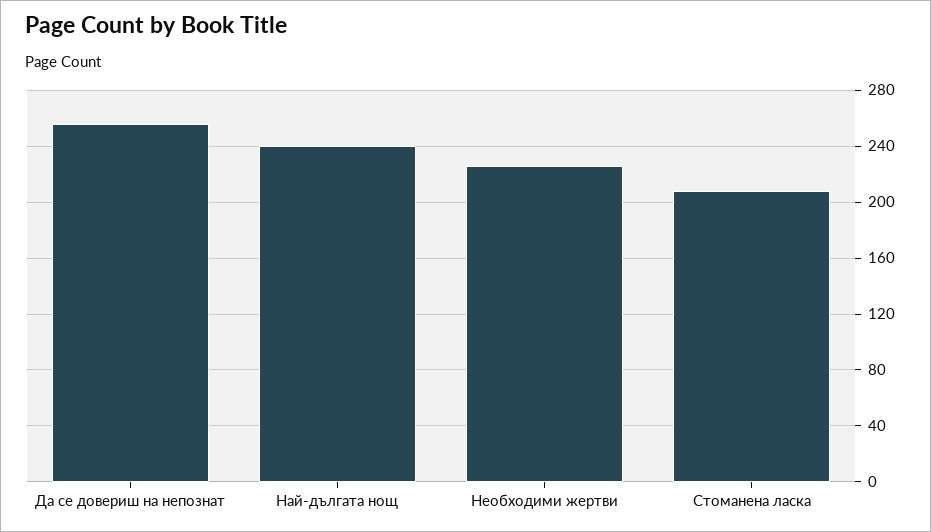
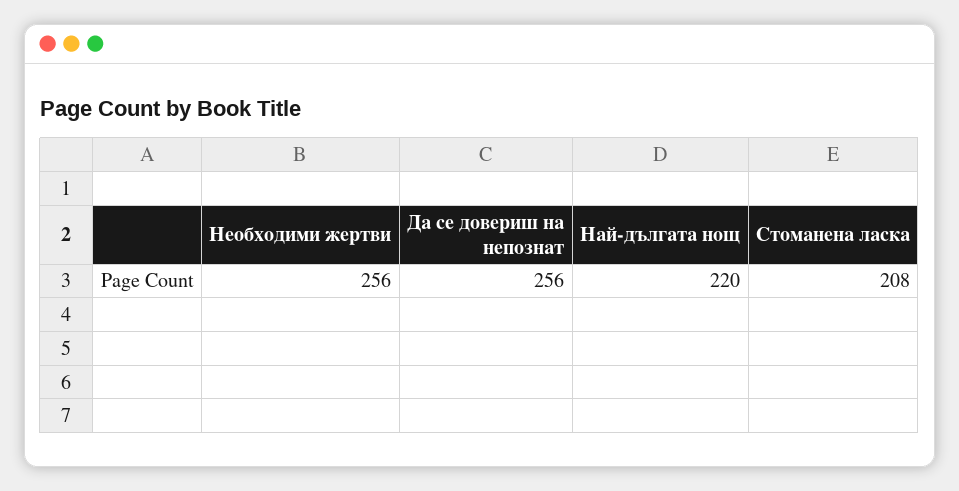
  {
    "Да се довериш на непознат": 256,
-   "Най-дългата нощ": 240,
+   "Най-дългата нощ": 220,
-   "Необходими жертви": 225,
+   "Необходими жертви": 256,
    "Стоманена ласка": 208
  }

